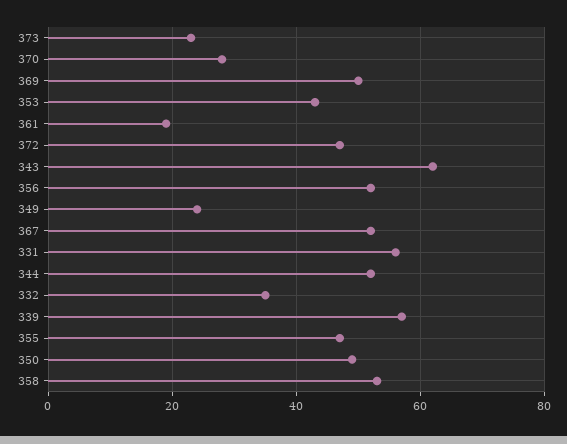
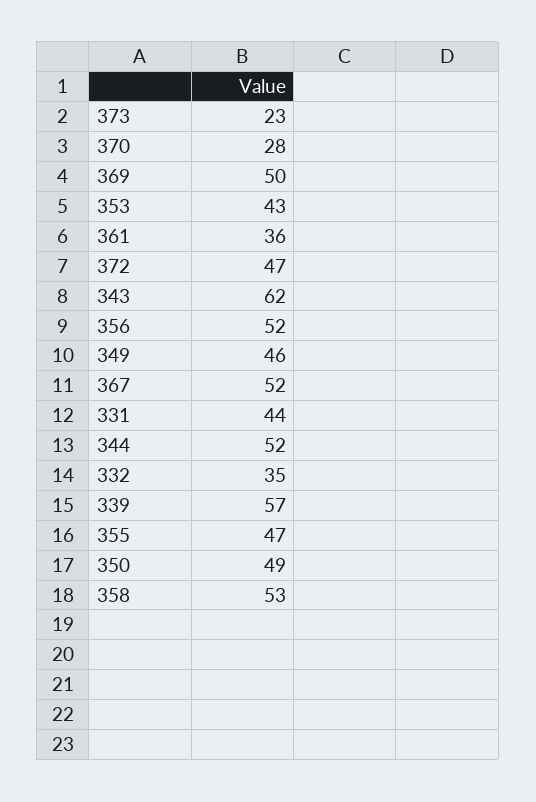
  {
    "373": 23,
    "370": 28,
    "369": 50,
    "353": 43,
-   "361": 20,
+   "361": 36,
    "372": 47,
    "343": 62,
    "356": 52,
-   "349": 25,
+   "349": 46,
    "367": 52,
-   "331": 55,
+   "331": 44,
    "344": 52,
    "332": 35,
    "339": 57,
    "355": 47,
    "350": 49,
    "358": 53
  }

